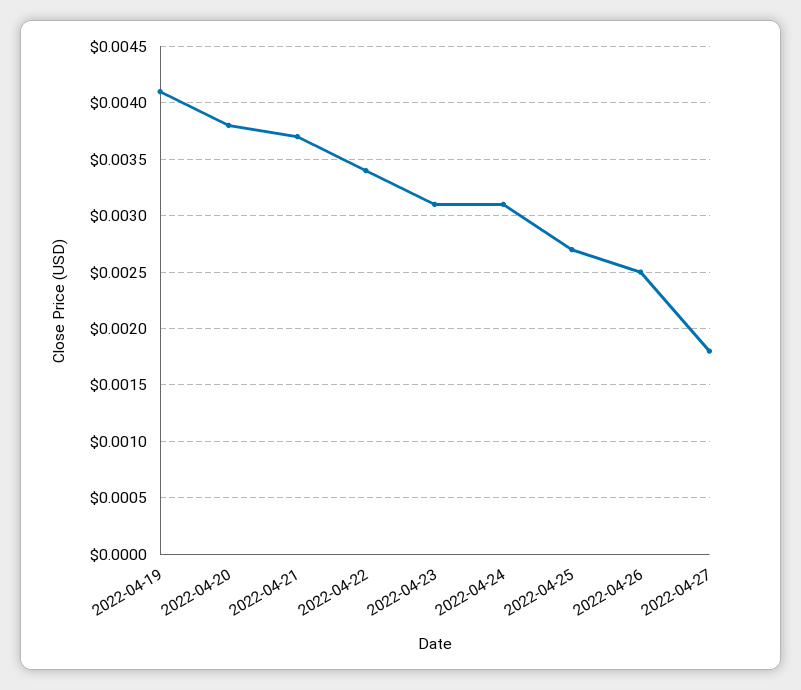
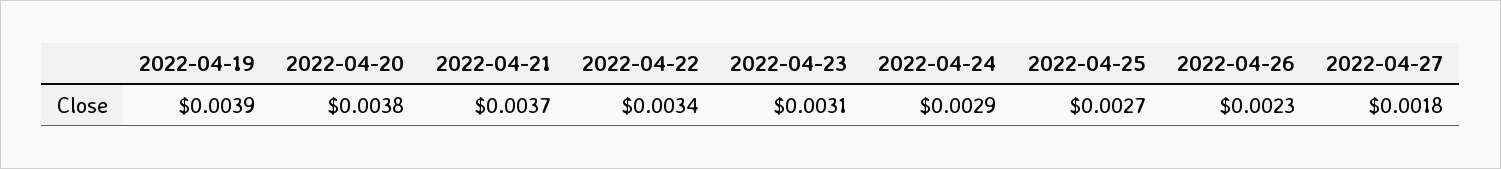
  {
-   "2022-04-19": 0.0041,
+   "2022-04-19": 0.0039,
    "2022-04-20": 0.0038,
    "2022-04-21": 0.0037,
    "2022-04-22": 0.0034,
    "2022-04-23": 0.0031,
-   "2022-04-24": 0.0031,
+   "2022-04-24": 0.0029,
    "2022-04-25": 0.0027,
-   "2022-04-26": 0.0025,
+   "2022-04-26": 0.0023,
    "2022-04-27": 0.0018
  }

